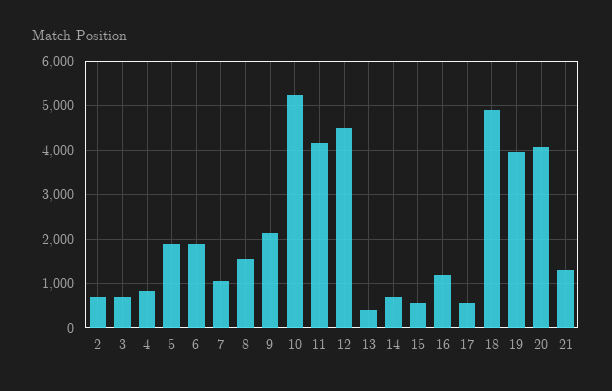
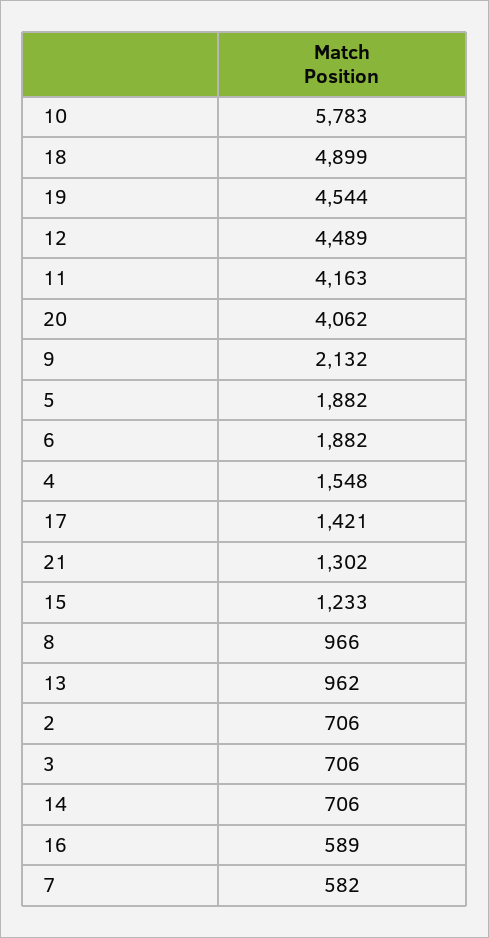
  {
    "2": 706,
    "3": 706,
-   "4": 800,
+   "4": 1548,
    "5": 1882,
    "6": 1882,
-   "7": 1000,
+   "7": 582,
-   "8": 1600,
+   "8": 966,
    "9": 2132,
-   "10": 5200,
+   "10": 5783,
    "11": 4163,
    "12": 4489,
-   "13": 400,
+   "13": 962,
    "14": 706,
-   "15": 600,
+   "15": 1233,
-   "16": 1200,
+   "16": 589,
-   "17": 600,
+   "17": 1421,
    "18": 4899,
-   "19": 4000,
+   "19": 4544,
    "20": 4062,
    "21": 1302
  }

